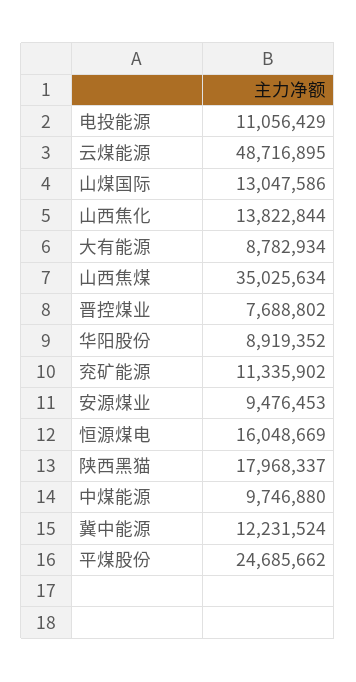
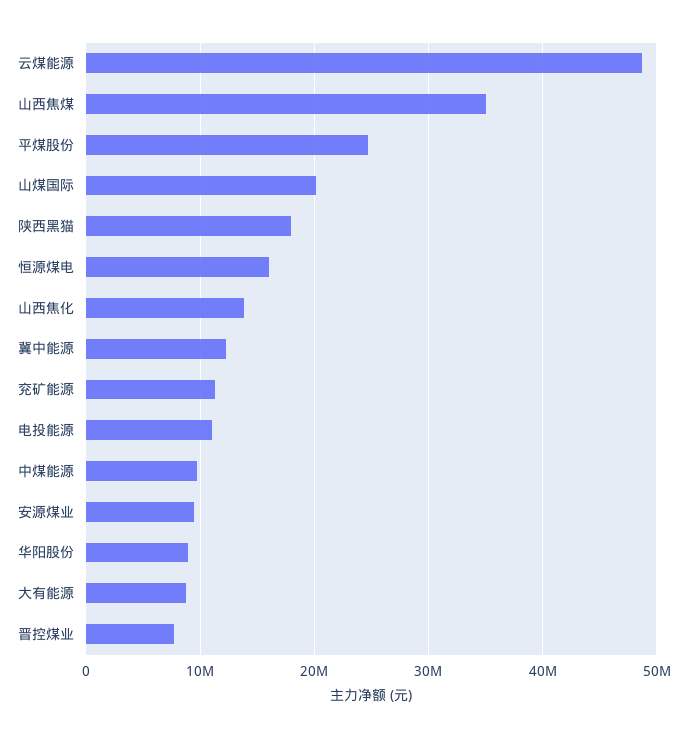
  {
    "电投能源": 11056429,
    "云煤能源": 48716895,
-   "山煤国际": 13047586,
+   "山煤国际": 20000000,
    "山西焦化": 13822844,
    "大有能源": 8782934,
    "山西焦煤": 35025634,
    "晋控煤业": 7688802,
    "华阳股份": 8919352,
    "兖矿能源": 11335902,
    "安源煤业": 9476453,
    "恒源煤电": 16048669,
    "陕西黑猫": 17968337,
    "中煤能源": 9746880,
    "冀中能源": 12231524,
    "平煤股份": 24685662
  }

